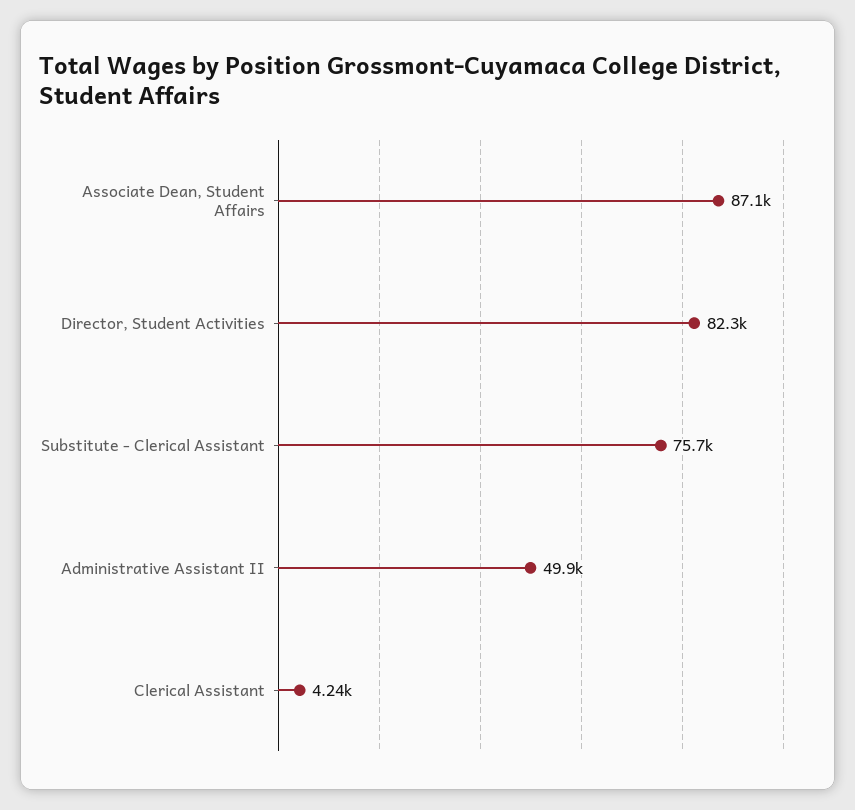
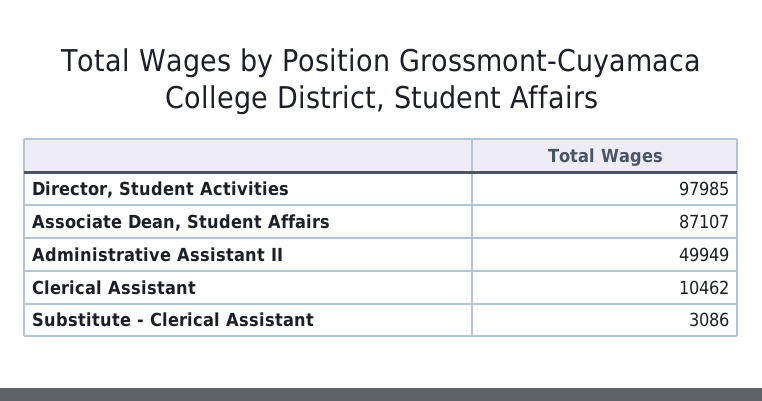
  {
    "Associate Dean, Student Affairs": 87107,
-   "Director, Student Activities": 82300,
+   "Director, Student Activities": 97985,
-   "Substitute - Clerical Assistant": 75700,
+   "Substitute - Clerical Assistant": 3086,
    "Administrative Assistant II": 49949,
-   "Clerical Assistant": 4240
+   "Clerical Assistant": 10462
  }

